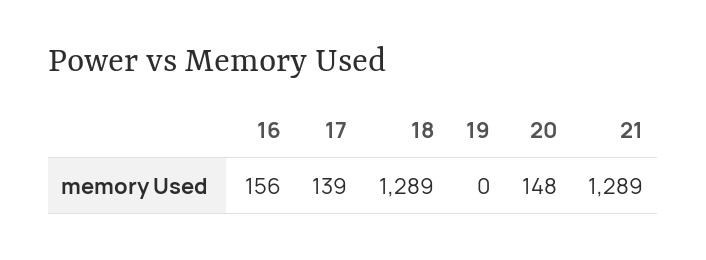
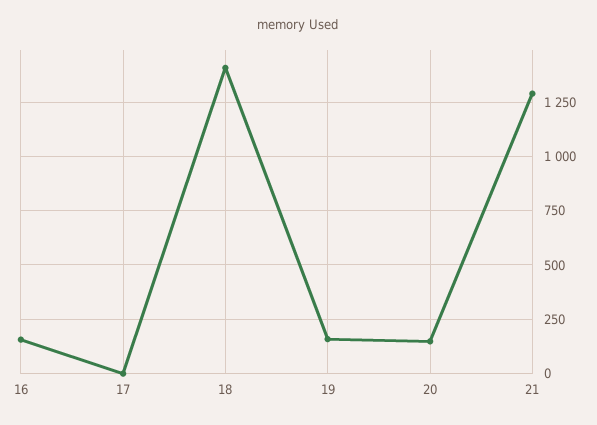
  {
    "16": 156,
-   "17": 139,
+   "17": 0,
-   "18": 1289,
+   "18": 1400,
-   "19": 0,
+   "19": 150,
    "20": 148,
    "21": 1289
  }

